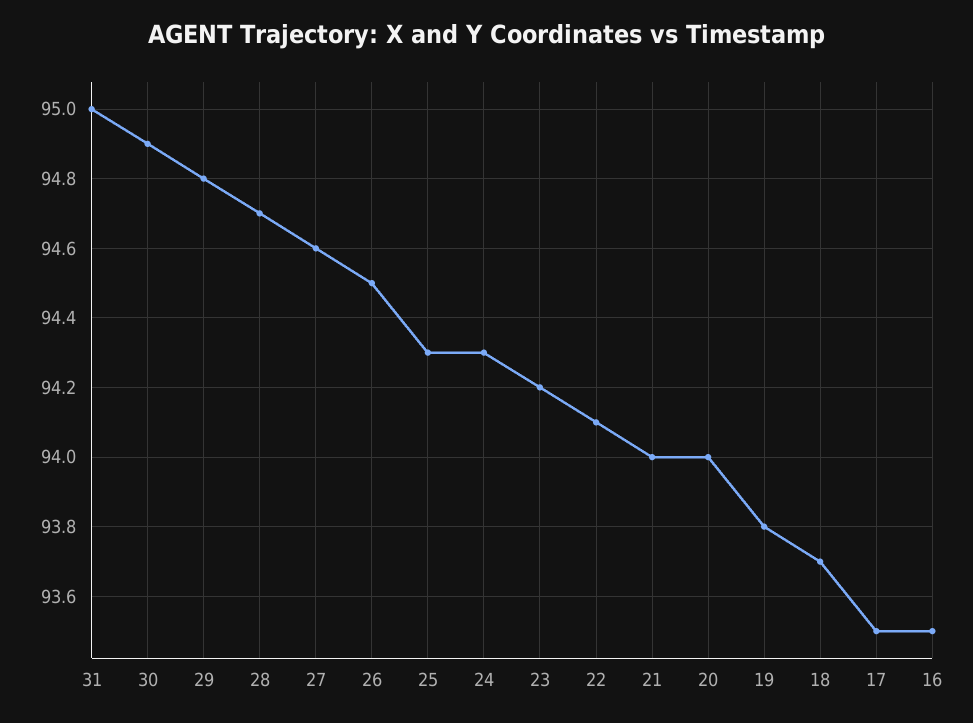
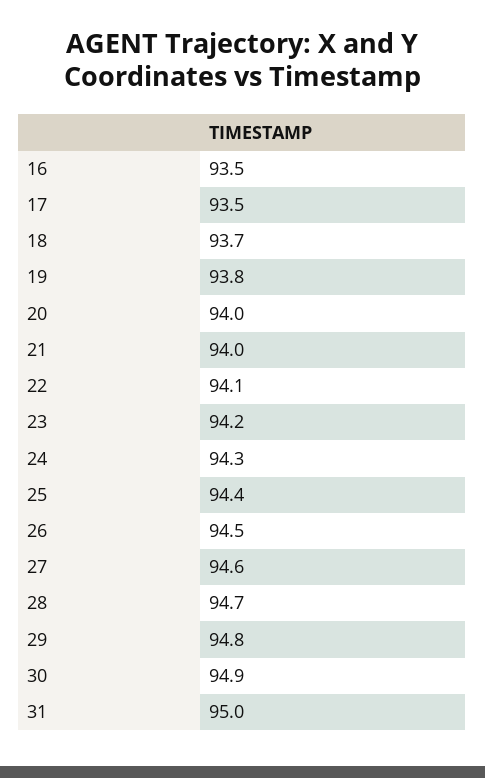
  {
    "31": 95,
    "30": 94.9,
    "29": 94.8,
    "28": 94.7,
    "27": 94.6,
    "26": 94.5,
-   "25": 94.3,
+   "25": 94.4,
    "24": 94.3,
    "23": 94.2,
    "22": 94.1,
    "21": 94,
    "20": 94,
    "19": 93.8,
    "18": 93.7,
    "17": 93.5,
    "16": 93.5
  }

